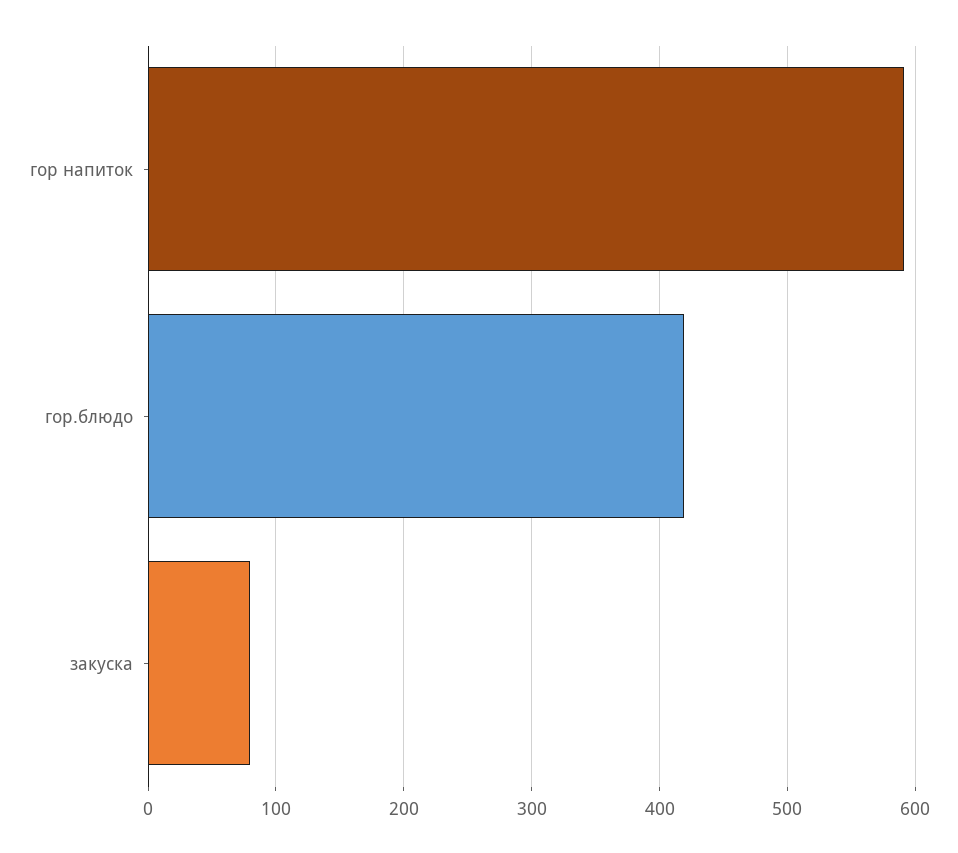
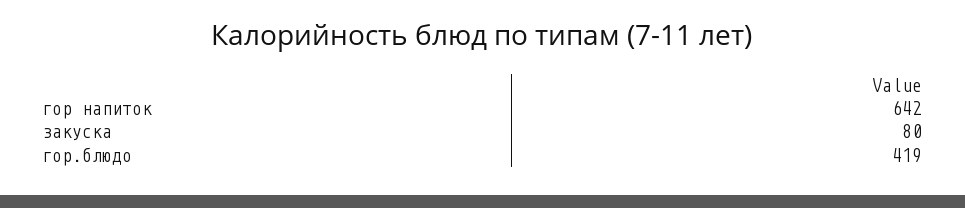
  {
-   "гор напиток": 590,
+   "гор напиток": 642,
    "гор.блюдо": 419,
    "закуска": 80
  }

